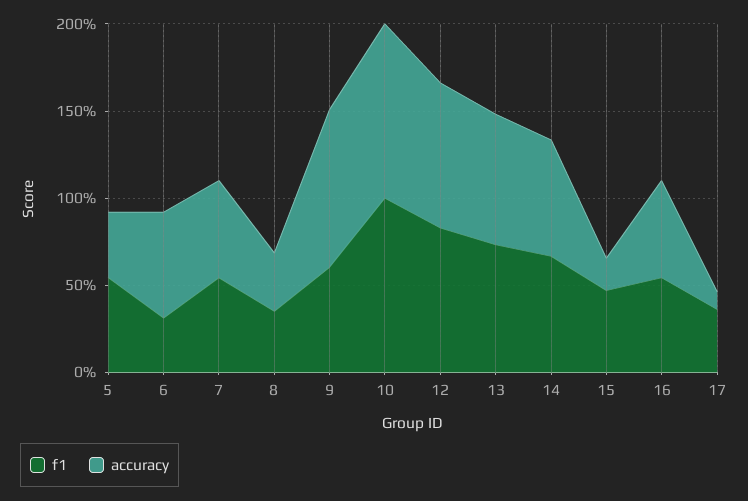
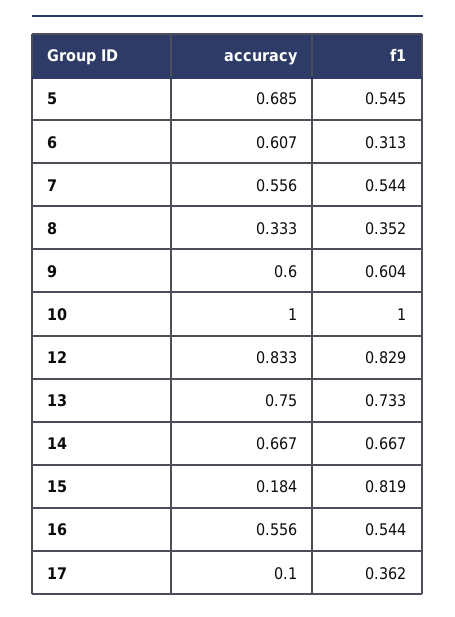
  {
    "f1": {
      "5": 0.545,
      "6": 0.313,
      "7": 0.544,
      "8": 0.352,
      "9": 0.604,
      "10": 1,
      "12": 0.829,
      "13": 0.733,
      "14": 0.667,
-     "15": 0.5,
+     "15": 0.819,
      "16": 0.544,
      "17": 0.362
    },
    "accuracy": {
-     "5": 0.4,
+     "5": 0.685,
      "6": 0.607,
      "7": 0.556,
      "8": 0.333,
-     "9": 0.9,
+     "9": 0.6,
      "10": 1,
      "12": 0.833,
      "13": 0.75,
      "14": 0.667,
      "15": 0.184,
      "16": 0.556,
      "17": 0.1
    }
  }

